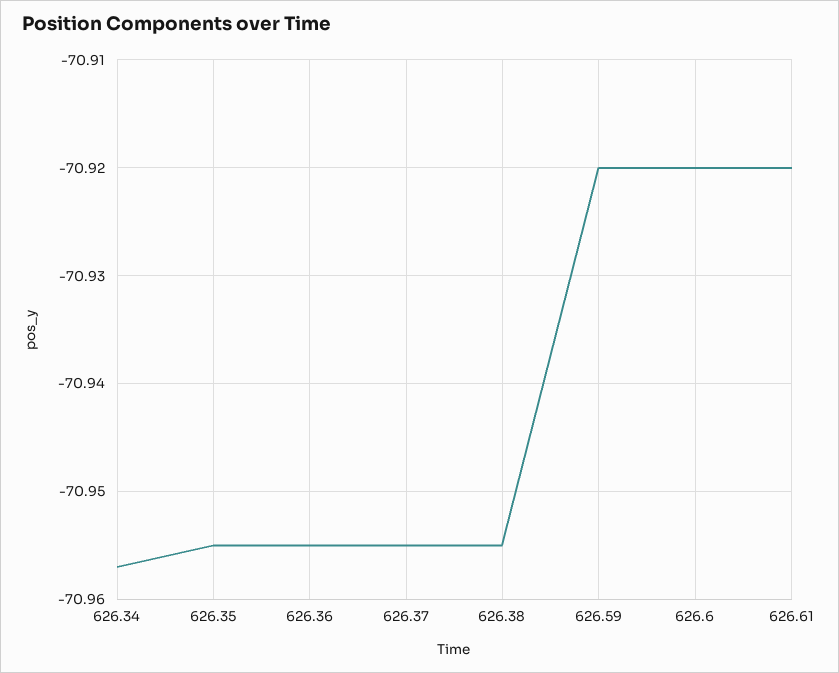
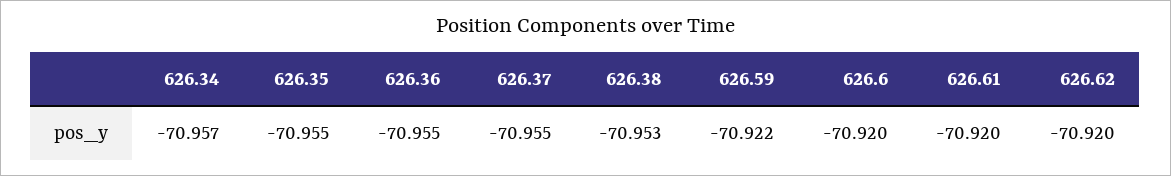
  {
    "626.34": -70.957,
    "626.35": -70.955,
    "626.36": -70.955,
    "626.37": -70.955,
-   "626.38": -70.955,
+   "626.38": -70.953,
-   "626.59": -70.92,
+   "626.59": -70.922,
    "626.6": -70.92,
-   "626.61": -70.92
+   "626.61": -70.92,
+   "626.62": -70.92
  }

